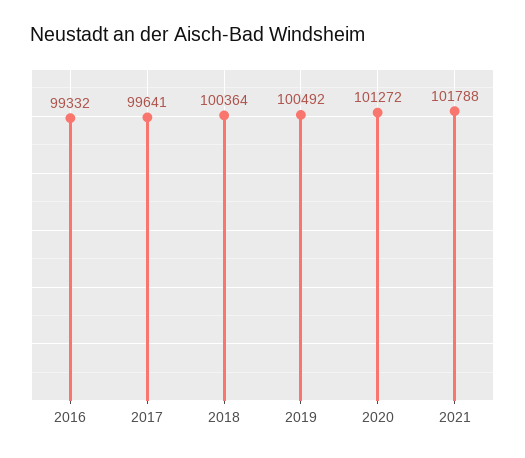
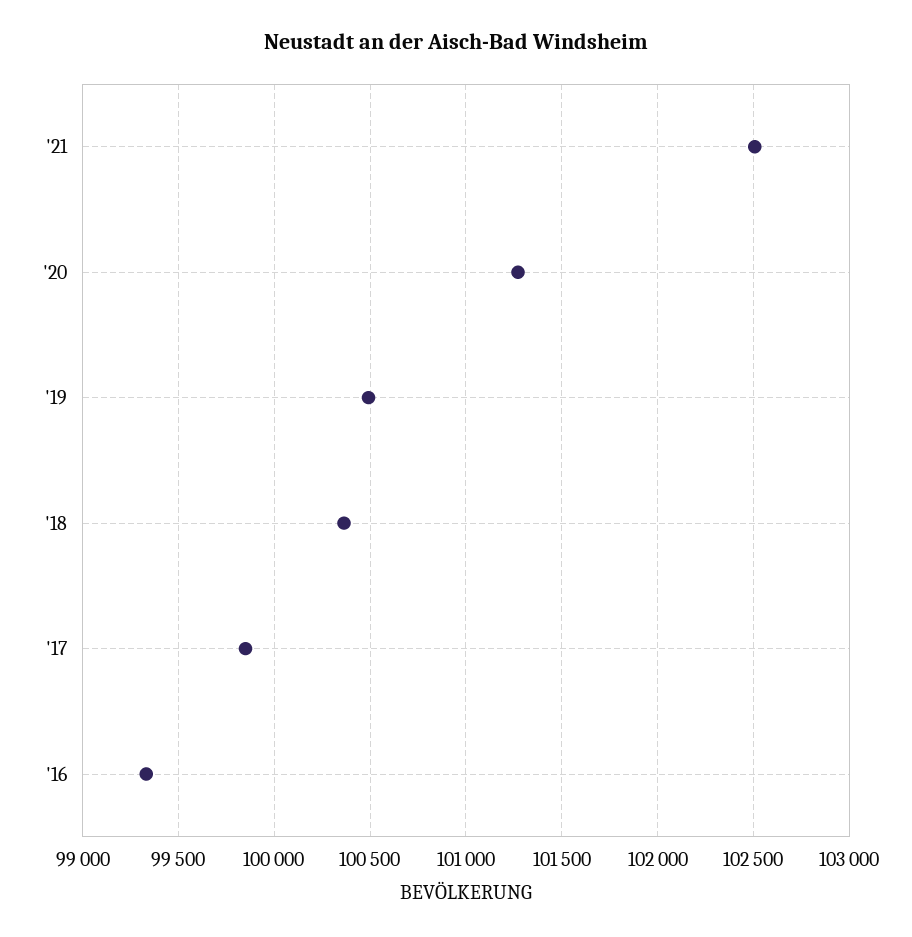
  {
    "2016": 99332,
-   "2017": 99641,
+   "2017": 99850,
    "2018": 100364,
    "2019": 100492,
    "2020": 101272,
-   "2021": 101788
+   "2021": 102500
  }

